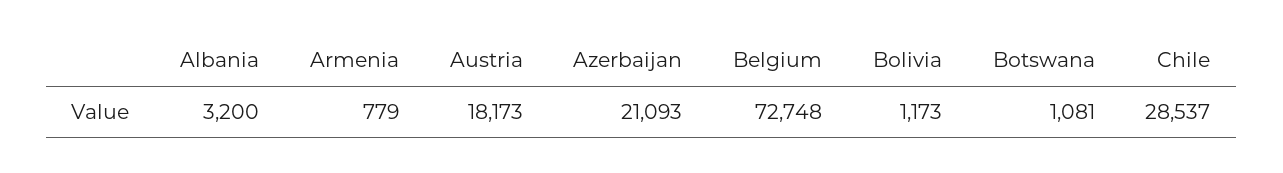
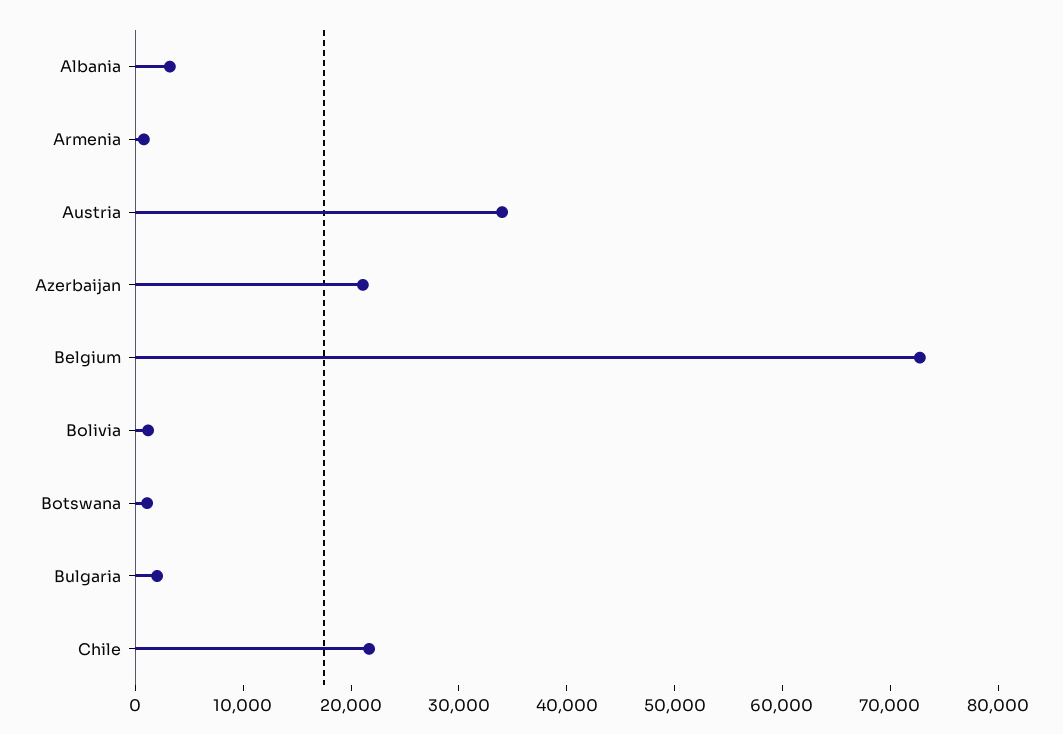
  {
    "Albania": 3200,
    "Armenia": 779,
-   "Austria": 18173,
+   "Austria": 34000,
    "Azerbaijan": 21093,
    "Belgium": 72748,
    "Bolivia": 1173,
    "Botswana": 1081,
-   "Chile": 28537
+   "Chile": 22000,
+   "Bulgaria": 2000
  }

